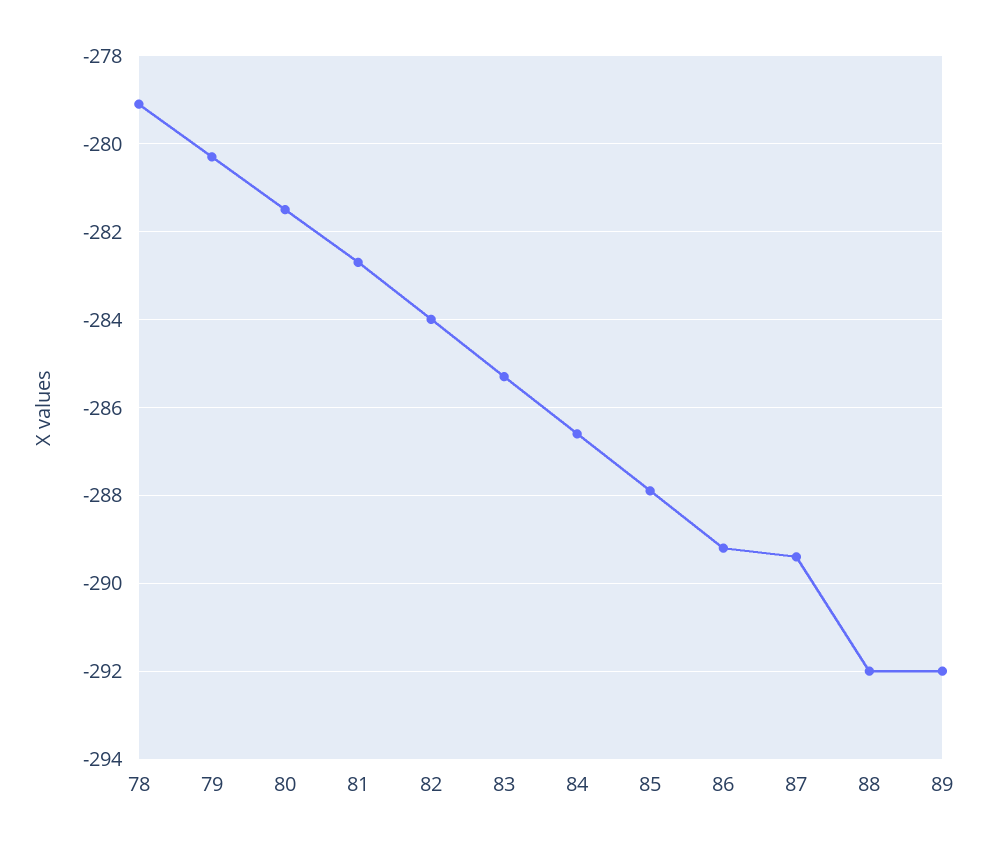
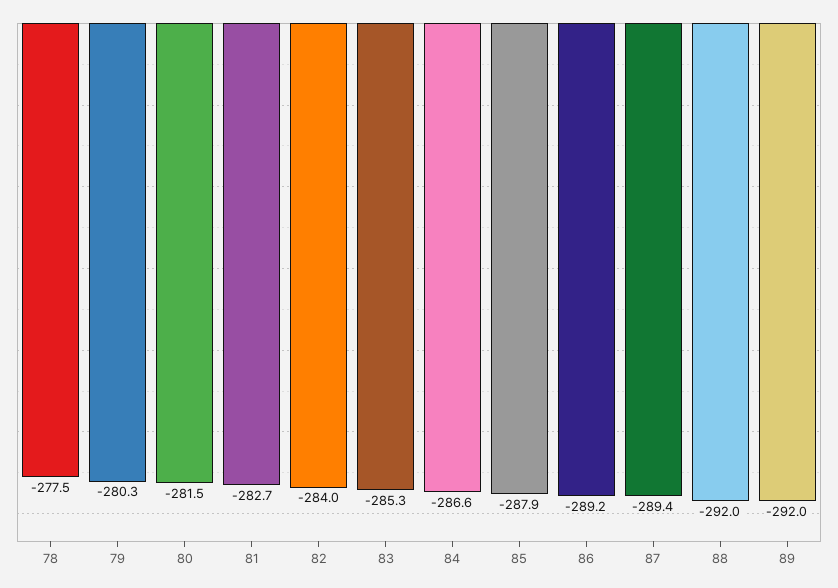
  {
-   "78": -279,
+   "78": -277.5,
    "79": -280.3,
    "80": -281.5,
    "81": -282.7,
    "82": -284,
    "83": -285.3,
    "84": -286.6,
    "85": -287.9,
    "86": -289.2,
    "87": -289.4,
    "88": -292,
    "89": -292
  }

